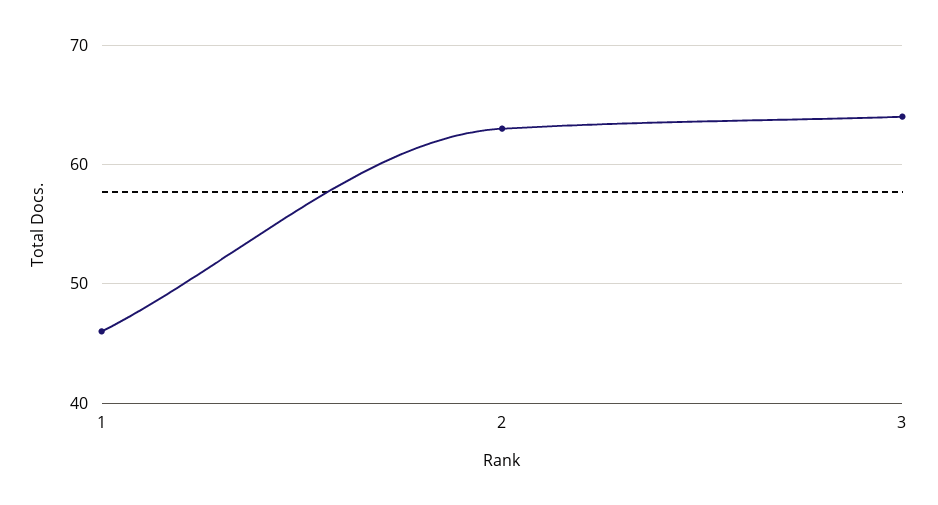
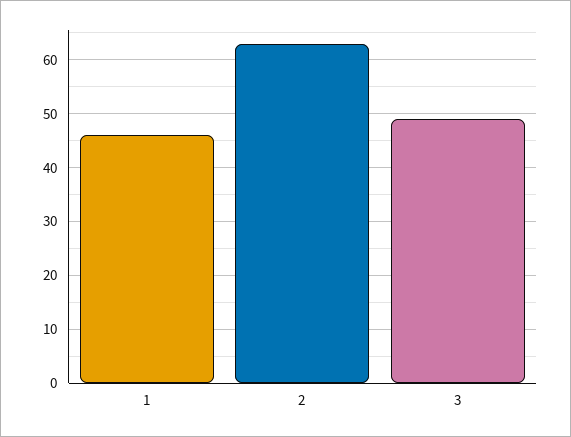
  {
    "1": 46,
    "2": 63,
-   "3": 64
+   "3": 50
  }

